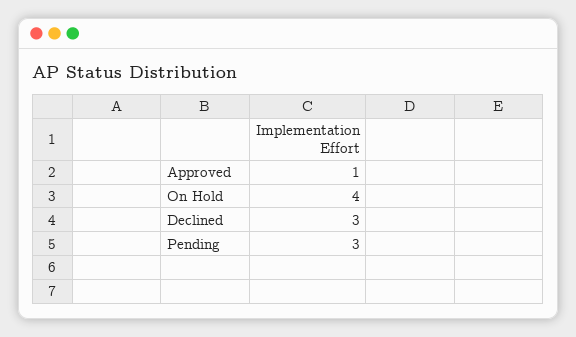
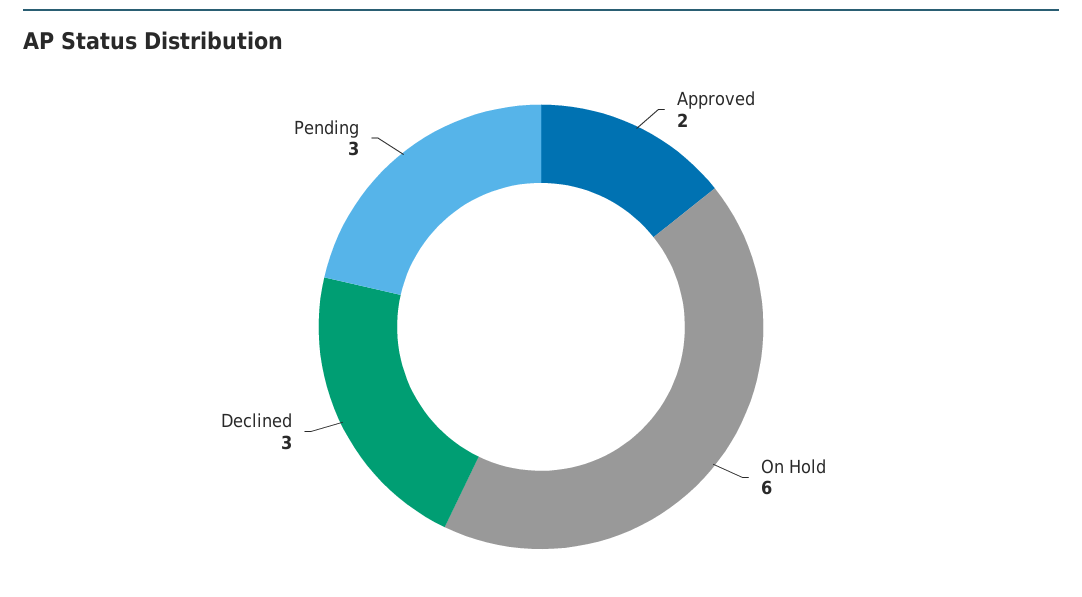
  {
-   "Approved": 1,
+   "Approved": 2,
-   "On Hold": 4,
+   "On Hold": 6,
    "Declined": 3,
    "Pending": 3
  }

